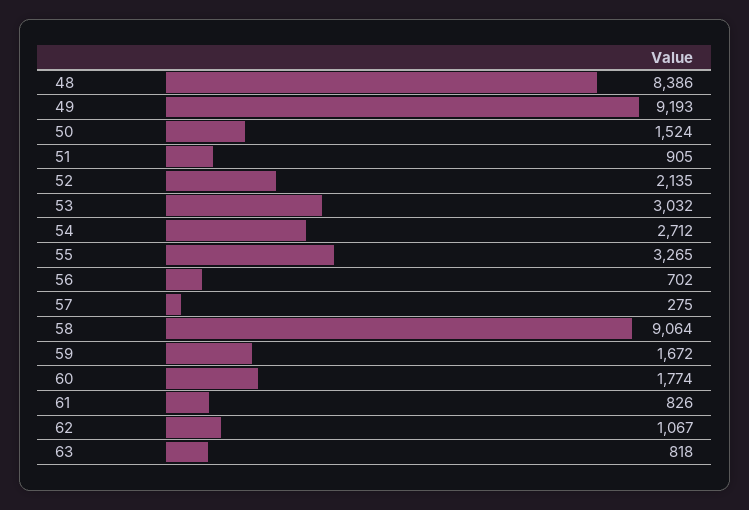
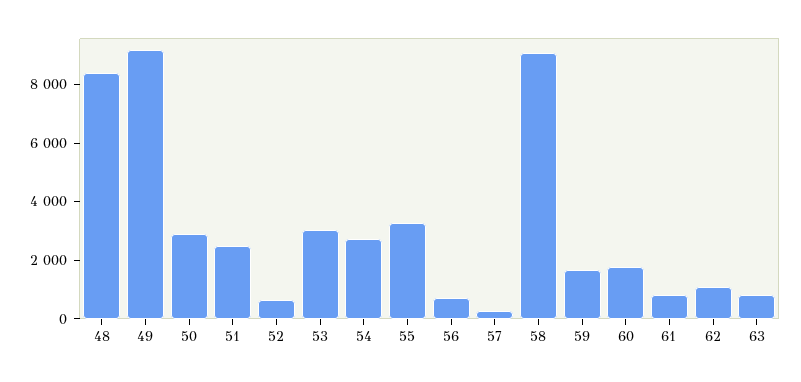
  {
    "48": 8386,
    "49": 9193,
-   "50": 1524,
+   "50": 3000,
-   "51": 905,
+   "51": 2500,
-   "52": 2135,
+   "52": 500,
    "53": 3032,
    "54": 2712,
    "55": 3265,
    "56": 702,
    "57": 275,
    "58": 9064,
    "59": 1672,
    "60": 1774,
    "61": 826,
    "62": 1067,
    "63": 818
  }

